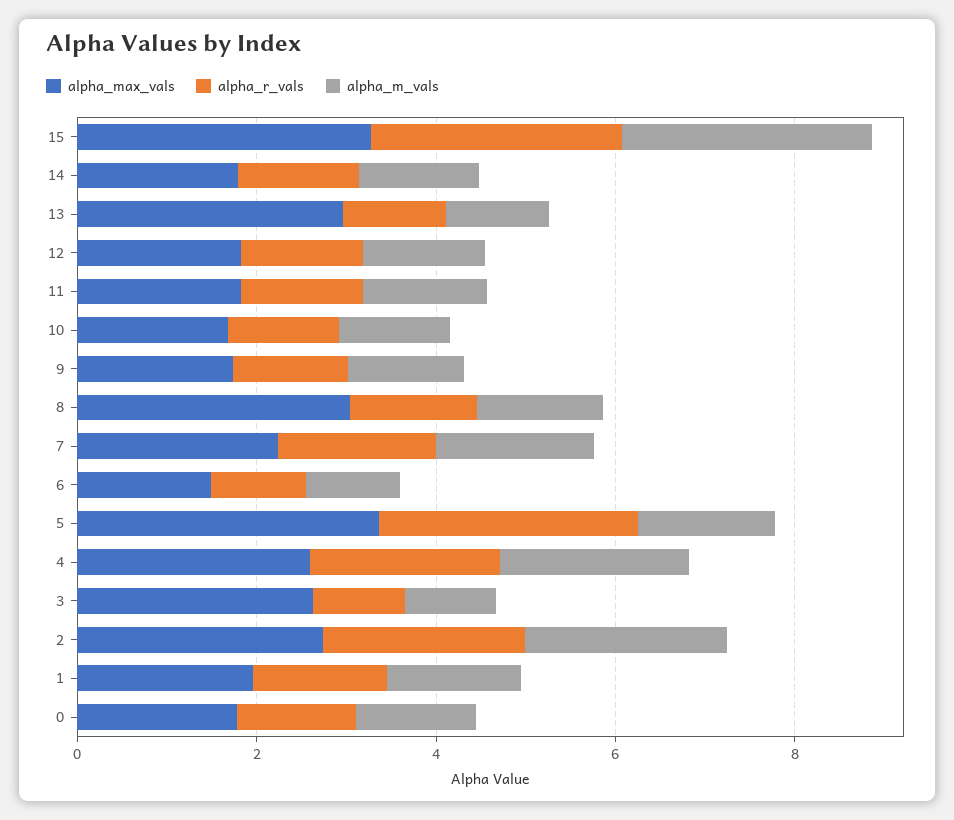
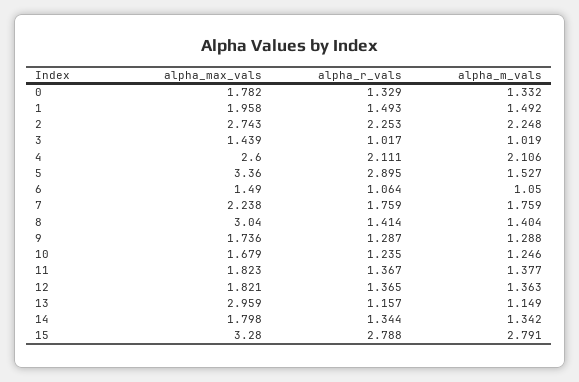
  {
    "alpha_max_vals": {
      "15": 3.28,
      "14": 1.798,
      "13": 2.959,
      "12": 1.821,
      "11": 1.823,
      "10": 1.679,
      "9": 1.736,
      "8": 3.04,
      "7": 2.238,
      "6": 1.49,
      "5": 3.36,
      "4": 2.6,
-     "3": 2.5,
+     "3": 1.439,
      "2": 2.743,
      "1": 1.958,
      "0": 1.782
    },
    "alpha_r_vals": {
      "15": 2.788,
      "14": 1.344,
      "13": 1.157,
      "12": 1.365,
      "11": 1.367,
      "10": 1.235,
      "9": 1.287,
      "8": 1.414,
      "7": 1.759,
      "6": 1.064,
      "5": 2.895,
      "4": 2.111,
      "3": 1.017,
      "2": 2.253,
      "1": 1.493,
      "0": 1.329
    },
    "alpha_m_vals": {
      "15": 2.791,
      "14": 1.342,
      "13": 1.149,
      "12": 1.363,
      "11": 1.377,
      "10": 1.246,
      "9": 1.288,
      "8": 1.404,
      "7": 1.759,
      "6": 1.05,
      "5": 1.527,
      "4": 2.106,
      "3": 1.019,
      "2": 2.248,
      "1": 1.492,
      "0": 1.332
    }
  }

